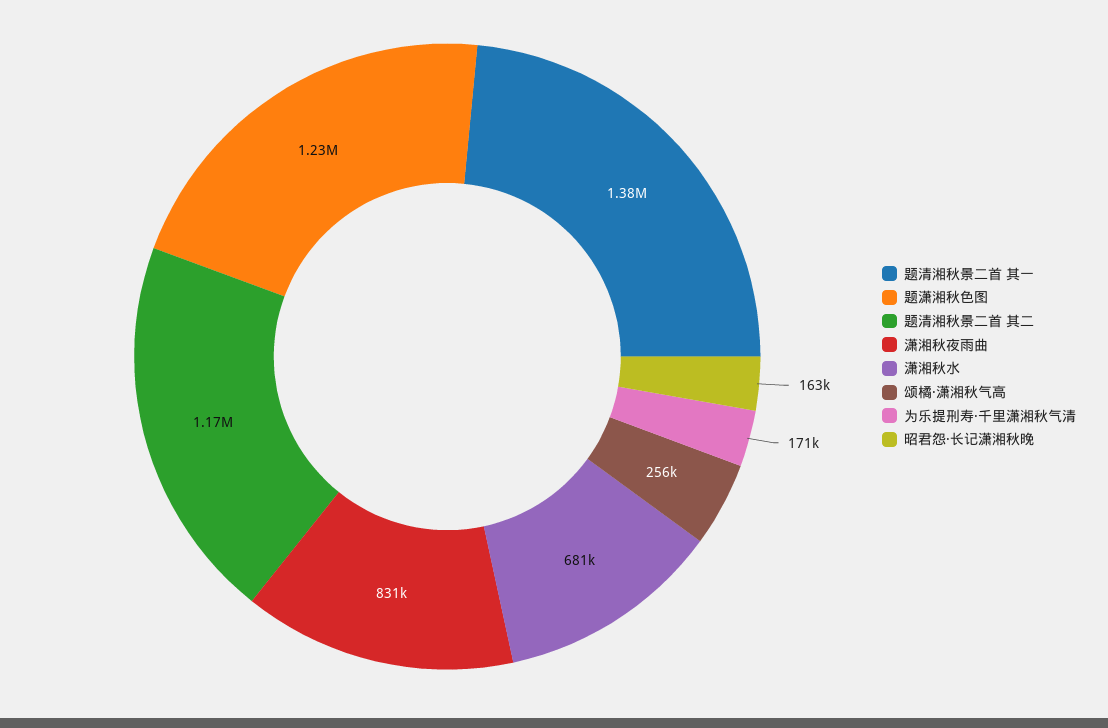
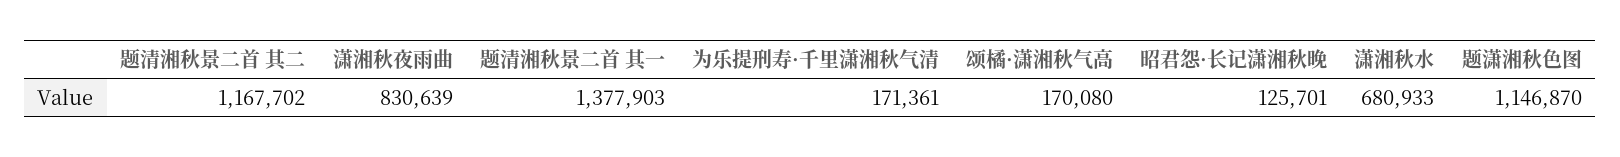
  {
    "题清湘秋景二首 其一": 1377903,
-   "题潇湘秋色图": 1230000,
+   "题潇湘秋色图": 1146870,
    "题清湘秋景二首 其二": 1167702,
    "潇湘秋夜雨曲": 830639,
    "潇湘秋水": 680933,
-   "颂橘·潇湘秋气高": 256000,
+   "颂橘·潇湘秋气高": 170080,
    "为乐提刑寿·千里潇湘秋气清": 171361,
-   "昭君怨·长记潇湘秋晚": 163000
+   "昭君怨·长记潇湘秋晚": 125701
  }

